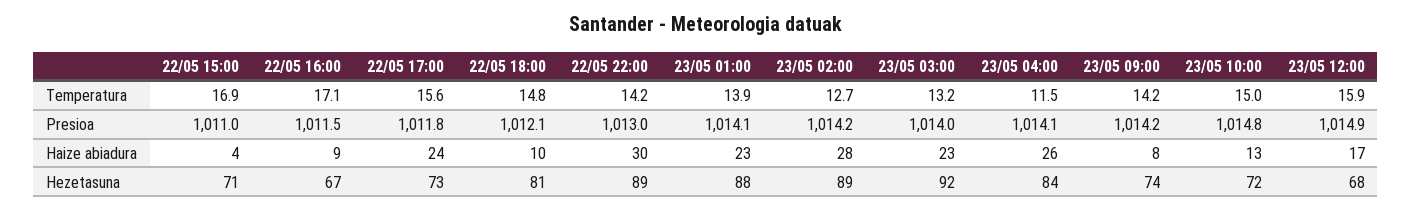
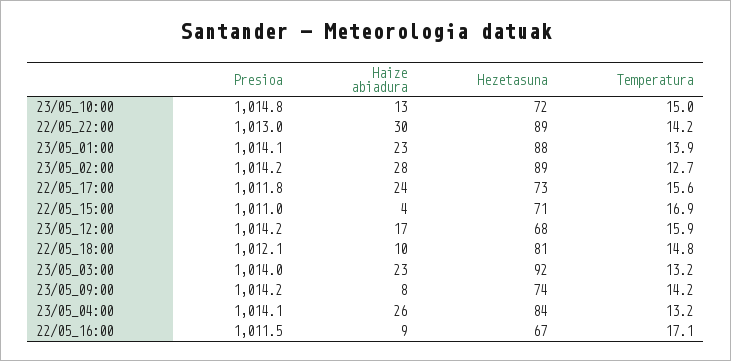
  {
    "22/05 15:00": {
      "Temperatura": 16.9,
      "Presioa": 1011,
      "Haize abiadura": 4,
      "Hezetasuna": 71
    },
    "22/05 16:00": {
      "Temperatura": 17.1,
      "Presioa": 1011.5,
      "Haize abiadura": 9,
      "Hezetasuna": 67
    },
    "22/05 17:00": {
      "Temperatura": 15.6,
      "Presioa": 1011.8,
      "Haize abiadura": 24,
      "Hezetasuna": 73
    },
    "22/05 18:00": {
      "Temperatura": 14.8,
      "Presioa": 1012.1,
      "Haize abiadura": 10,
      "Hezetasuna": 81
    },
    "22/05 22:00": {
      "Temperatura": 14.2,
      "Presioa": 1013,
      "Haize abiadura": 30,
      "Hezetasuna": 89
    },
    "23/05 01:00": {
      "Temperatura": 13.9,
      "Presioa": 1014.1,
      "Haize abiadura": 23,
      "Hezetasuna": 88
    },
    "23/05 02:00": {
      "Temperatura": 12.7,
      "Presioa": 1014.2,
      "Haize abiadura": 28,
      "Hezetasuna": 89
    },
    "23/05 03:00": {
      "Temperatura": 13.2,
      "Presioa": 1014,
      "Haize abiadura": 23,
      "Hezetasuna": 92
    },
    "23/05 04:00": {
-     "Temperatura": 11.5,
+     "Temperatura": 13.2,
      "Presioa": 1014.1,
      "Haize abiadura": 26,
      "Hezetasuna": 84
    },
    "23/05 09:00": {
      "Temperatura": 14.2,
      "Presioa": 1014.2,
      "Haize abiadura": 8,
      "Hezetasuna": 74
    },
    "23/05 10:00": {
      "Temperatura": 15,
      "Presioa": 1014.8,
      "Haize abiadura": 13,
      "Hezetasuna": 72
    },
    "23/05 12:00": {
      "Temperatura": 15.9,
-     "Presioa": 1014.9,
+     "Presioa": 1014.2,
      "Haize abiadura": 17,
      "Hezetasuna": 68
    }
  }

